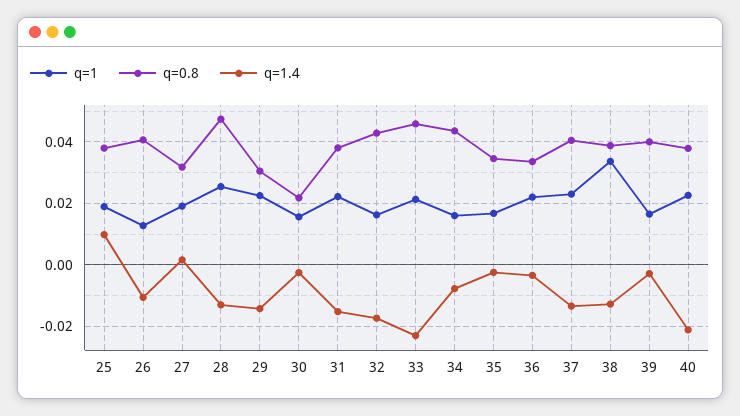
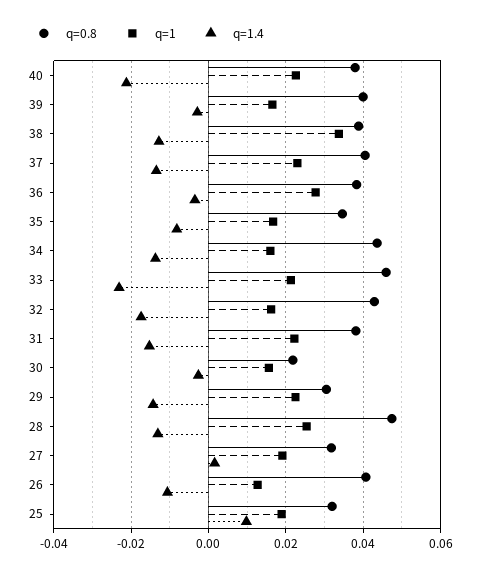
  {
    "q=1": {
      "25": 0.018,
      "26": 0.012,
      "27": 0.02,
      "28": 0.026,
      "29": 0.022,
      "30": 0.016,
      "31": 0.022,
      "32": 0.016,
      "33": 0.022,
      "34": 0.016,
      "35": 0.016,
-     "36": 0.022,
+     "36": 0.028,
      "37": 0.024,
      "38": 0.034,
      "39": 0.016,
      "40": 0.022
    },
    "q=0.8": {
-     "25": 0.038,
+     "25": 0.032,
      "26": 0.04,
      "27": 0.032,
      "28": 0.048,
      "29": 0.03,
      "30": 0.022,
      "31": 0.038,
      "32": 0.042,
      "33": 0.046,
      "34": 0.044,
      "35": 0.034,
-     "36": 0.034,
+     "36": 0.038,
      "37": 0.04,
      "38": 0.038,
      "39": 0.04,
      "40": 0.038
    },
    "q=1.4": {
      "25": 0.01,
      "26": -0.01,
      "27": 0.002,
      "28": -0.014,
      "29": -0.014,
      "30": -0.002,
      "31": -0.016,
      "32": -0.018,
      "33": -0.024,
-     "34": -0.008,
+     "34": -0.014,
-     "35": -0.002,
+     "35": -0.008,
      "36": -0.004,
      "37": -0.014,
      "38": -0.012,
      "39": -0.002,
      "40": -0.022
    }
  }

